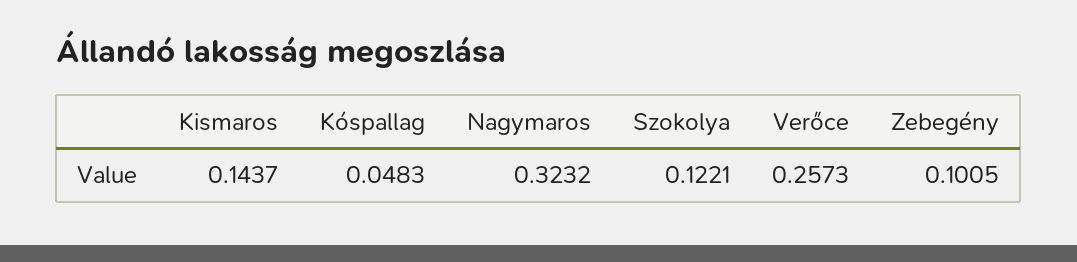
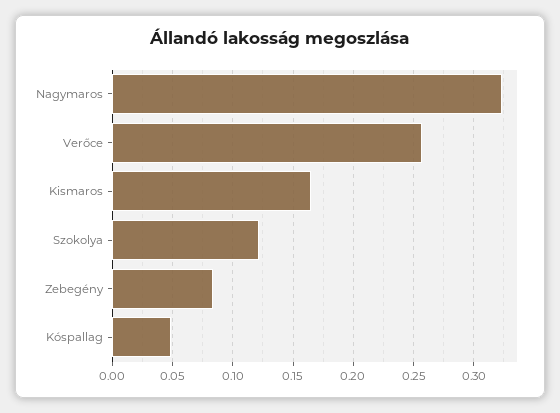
  {
-   "Kismaros": 0.1437,
+   "Kismaros": 0.165,
    "Kóspallag": 0.0483,
    "Nagymaros": 0.3232,
    "Szokolya": 0.1221,
    "Verőce": 0.2573,
-   "Zebegény": 0.1005
+   "Zebegény": 0.085
  }

